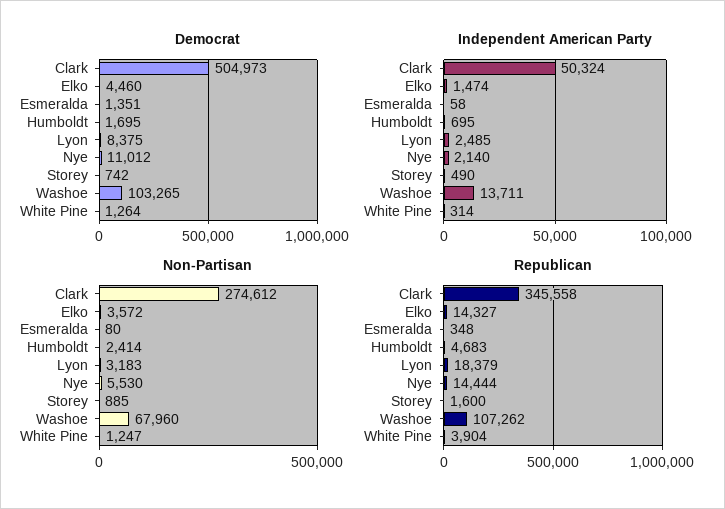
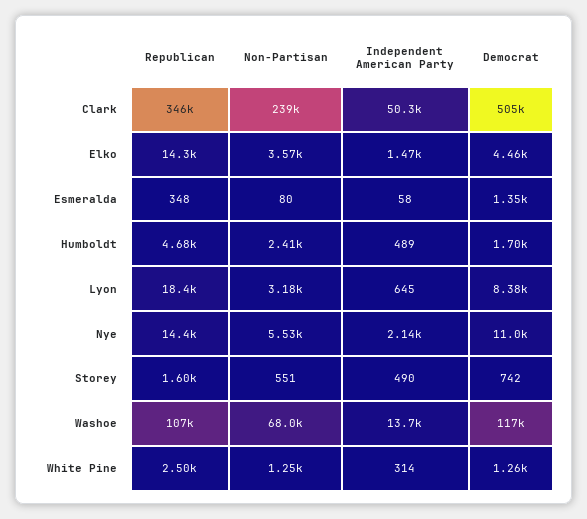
  {
    "Democrat": {
      "Clark": 504973,
      "Elko": 4460,
      "Esmeralda": 1351,
      "Humboldt": 1695,
      "Lyon": 8375,
      "Nye": 11012,
      "Storey": 742,
-     "Washoe": 103265,
+     "Washoe": 117000,
      "White Pine": 1264
    },
    "Independent American Party": {
      "Clark": 50324,
      "Elko": 1474,
      "Esmeralda": 58,
-     "Humboldt": 695,
+     "Humboldt": 489,
-     "Lyon": 2485,
+     "Lyon": 645,
      "Nye": 2140,
      "Storey": 490,
      "Washoe": 13711,
      "White Pine": 314
    },
    "Non-Partisan": {
-     "Clark": 274612,
+     "Clark": 239000,
      "Elko": 3572,
      "Esmeralda": 80,
      "Humboldt": 2414,
      "Lyon": 3183,
      "Nye": 5530,
-     "Storey": 885,
+     "Storey": 551,
      "Washoe": 67960,
      "White Pine": 1247
    },
    "Republican": {
      "Clark": 345558,
      "Elko": 14327,
      "Esmeralda": 348,
      "Humboldt": 4683,
      "Lyon": 18379,
      "Nye": 14444,
      "Storey": 1600,
      "Washoe": 107262,
-     "White Pine": 3904
+     "White Pine": 2500
    }
  }

